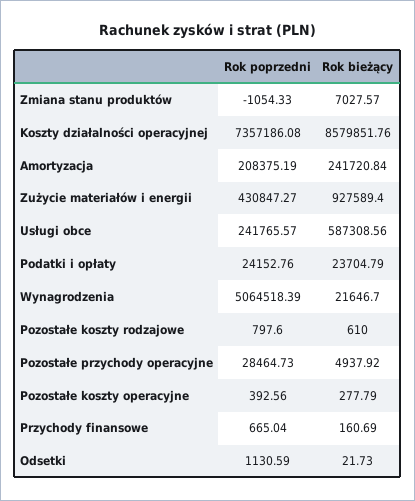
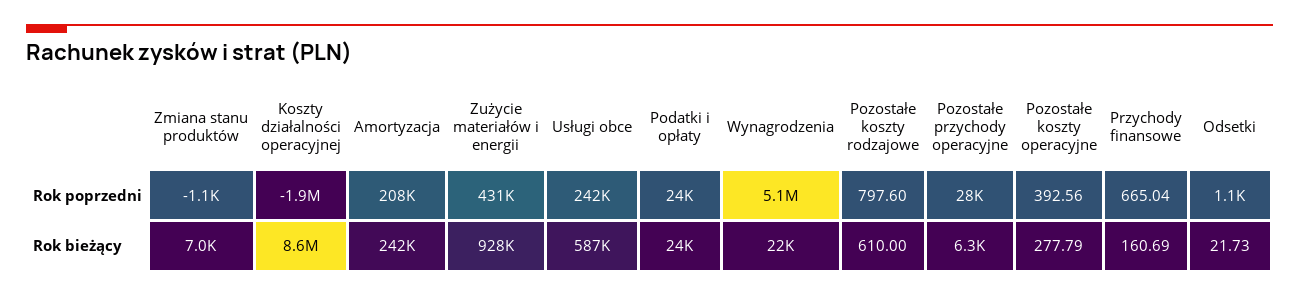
  {
    "Rok poprzedni": {
      "Zmiana stanu produktów": -1054.33,
-     "Koszty działalności operacyjnej": 7357186.08,
+     "Koszty działalności operacyjnej": -1900000,
      "Amortyzacja": 208375.19,
      "Zużycie materiałów i energii": 430847.27,
      "Usługi obce": 241765.57,
      "Podatki i opłaty": 24152.76,
      "Wynagrodzenia": 5064518.39,
      "Pozostałe koszty rodzajowe": 797.6,
      "Pozostałe przychody operacyjne": 28464.73,
      "Pozostałe koszty operacyjne": 392.56,
      "Przychody finansowe": 665.04,
      "Odsetki": 1130.59
    },
    "Rok bieżący": {
      "Zmiana stanu produktów": 7027.57,
      "Koszty działalności operacyjnej": 8579851.76,
      "Amortyzacja": 241720.84,
      "Zużycie materiałów i energii": 927589.4,
      "Usługi obce": 587308.56,
      "Podatki i opłaty": 23704.79,
      "Wynagrodzenia": 21646.7,
      "Pozostałe koszty rodzajowe": 610,
-     "Pozostałe przychody operacyjne": 4937.92,
+     "Pozostałe przychody operacyjne": 6300,
      "Pozostałe koszty operacyjne": 277.79,
      "Przychody finansowe": 160.69,
      "Odsetki": 21.73
    }
  }

